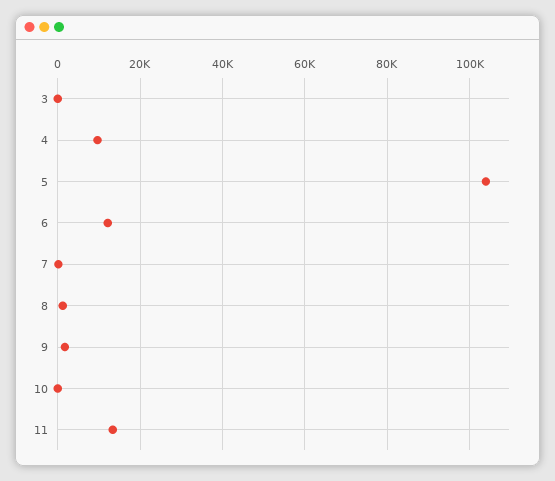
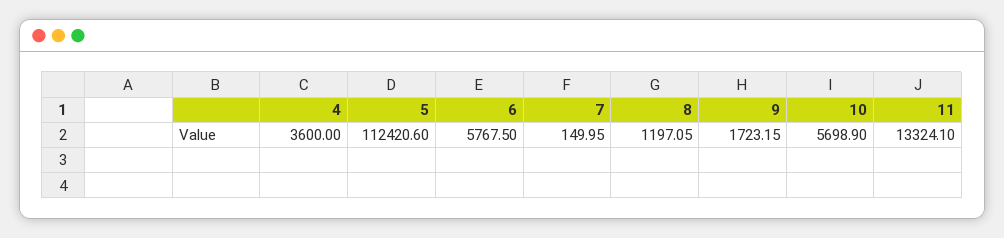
  {
-   "3": 0,
-   "4": 10000,
+   "4": 3600,
-   "5": 104000,
+   "5": 112420.6,
-   "6": 12000,
+   "6": 5767.5,
    "7": 149.95,
    "8": 1197.05,
    "9": 1723.15,
-   "10": 0,
+   "10": 5698.9,
    "11": 13324.1
  }

